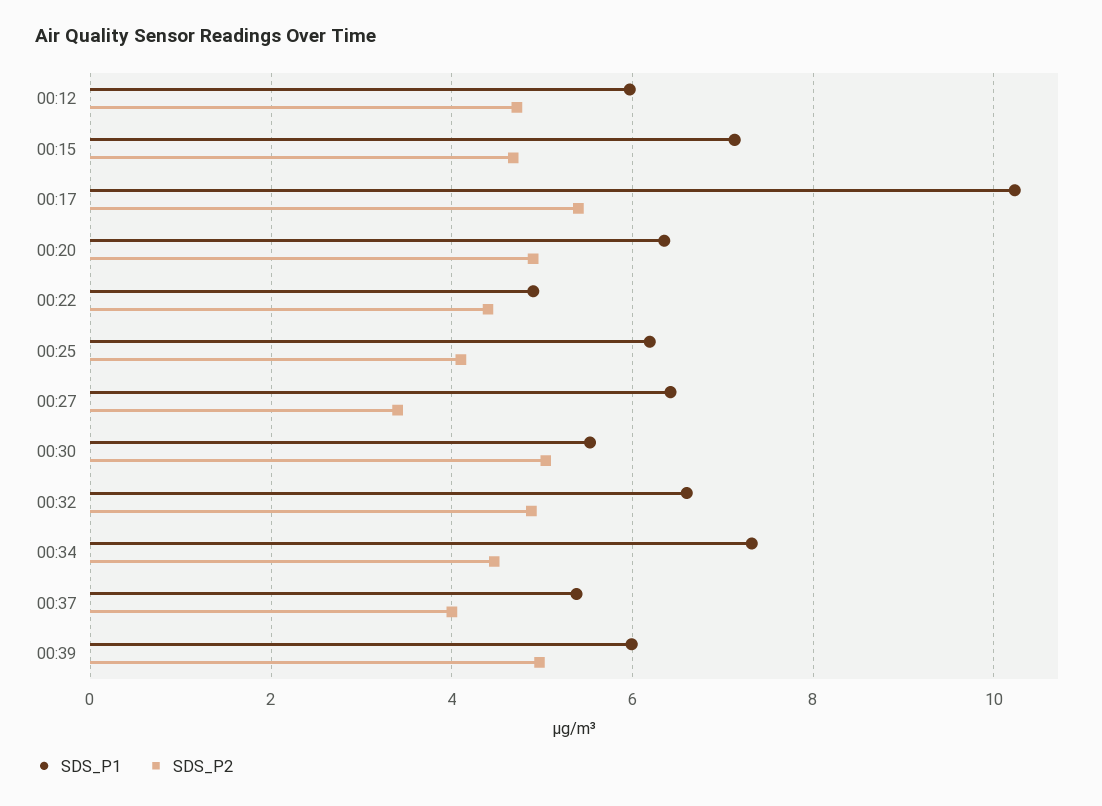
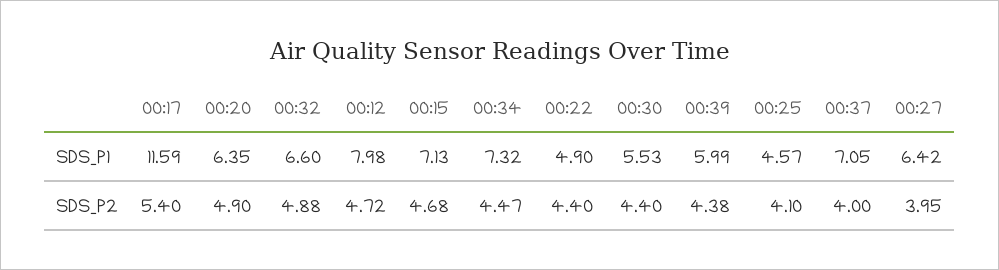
  {
    "SDS_P1": {
-     "00:12": 6,
+     "00:12": 7.98,
      "00:15": 7.13,
-     "00:17": 10.2,
+     "00:17": 11.59,
      "00:20": 6.35,
      "00:22": 4.9,
-     "00:25": 6.2,
+     "00:25": 4.57,
      "00:27": 6.42,
      "00:30": 5.53,
      "00:32": 6.6,
      "00:34": 7.32,
-     "00:37": 5.4,
+     "00:37": 7.05,
      "00:39": 5.99
    },
    "SDS_P2": {
      "00:12": 4.72,
      "00:15": 4.68,
      "00:17": 5.4,
      "00:20": 4.9,
      "00:22": 4.4,
      "00:25": 4.1,
-     "00:27": 3.4,
+     "00:27": 3.95,
-     "00:30": 5,
+     "00:30": 4.4,
      "00:32": 4.88,
      "00:34": 4.47,
      "00:37": 4,
-     "00:39": 5
+     "00:39": 4.38
    }
  }

